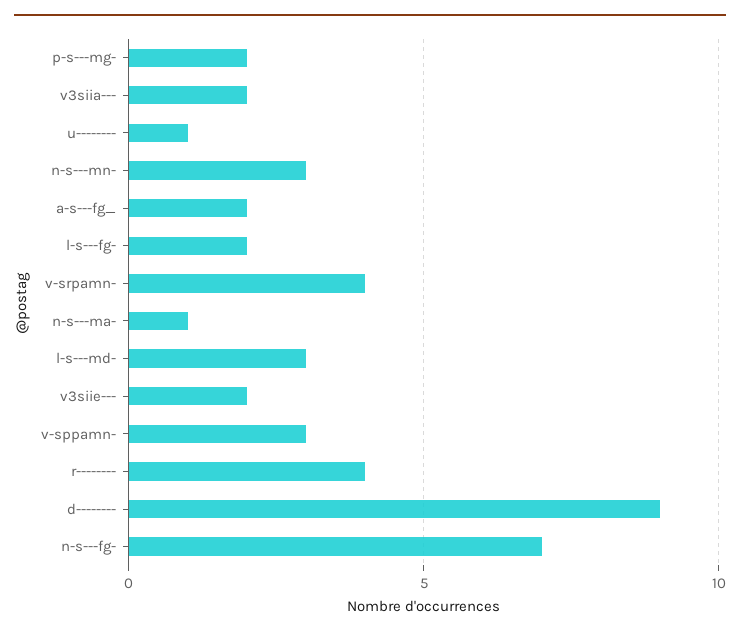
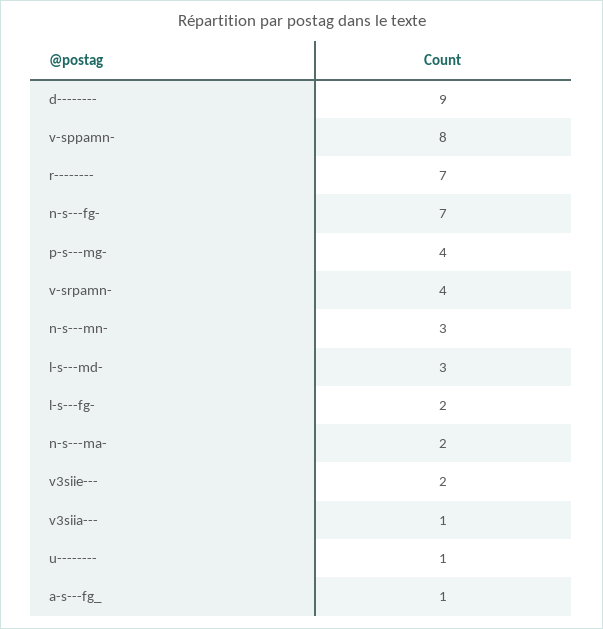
  {
-   "p-s---mg-": 2,
+   "p-s---mg-": 4,
-   "v3siia---": 2,
+   "v3siia---": 1,
    "u--------": 1,
    "n-s---mn-": 3,
-   "a-s---fg_": 2,
+   "a-s---fg_": 1,
    "l-s---fg-": 2,
    "v-srpamn-": 4,
-   "n-s---ma-": 1,
+   "n-s---ma-": 2,
    "l-s---md-": 3,
    "v3siie---": 2,
-   "v-sppamn-": 3,
+   "v-sppamn-": 8,
-   "r--------": 4,
+   "r--------": 7,
    "d--------": 9,
    "n-s---fg-": 7
  }

